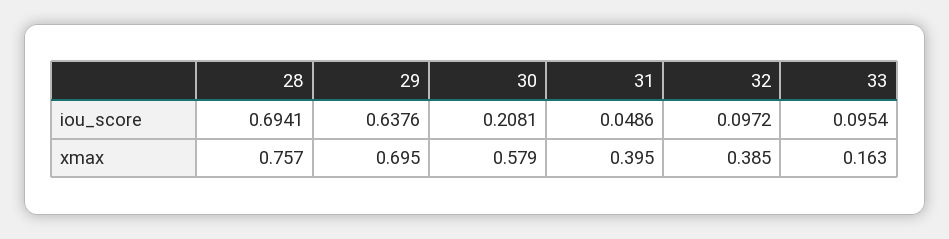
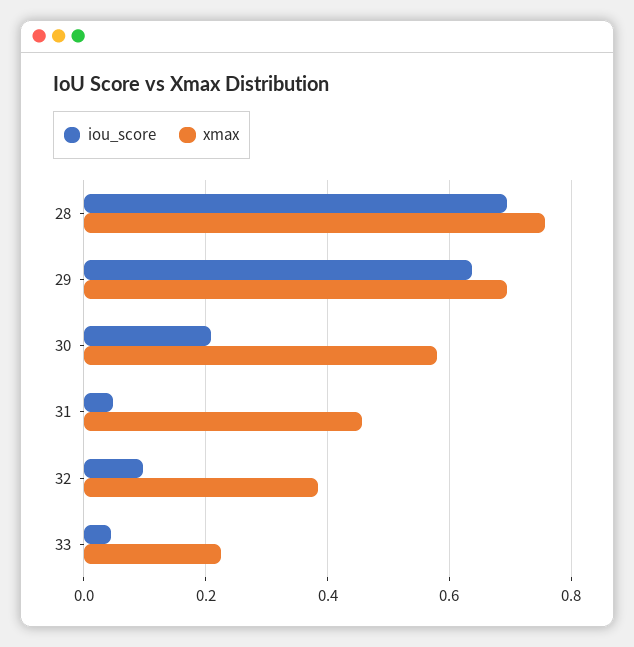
  {
    "iou_score": {
      "28": 0.6941,
      "29": 0.6376,
      "30": 0.2081,
      "31": 0.0486,
      "32": 0.0972,
-     "33": 0.0954
+     "33": 0.04
    },
    "xmax": {
      "28": 0.757,
      "29": 0.695,
      "30": 0.579,
-     "31": 0.395,
+     "31": 0.46,
      "32": 0.385,
-     "33": 0.163
+     "33": 0.22
    }
  }

